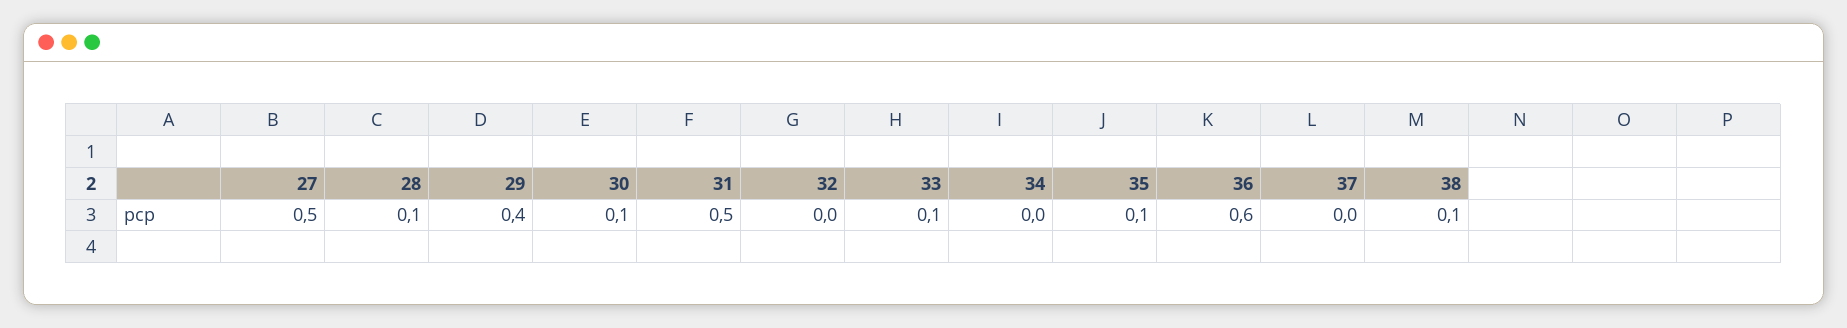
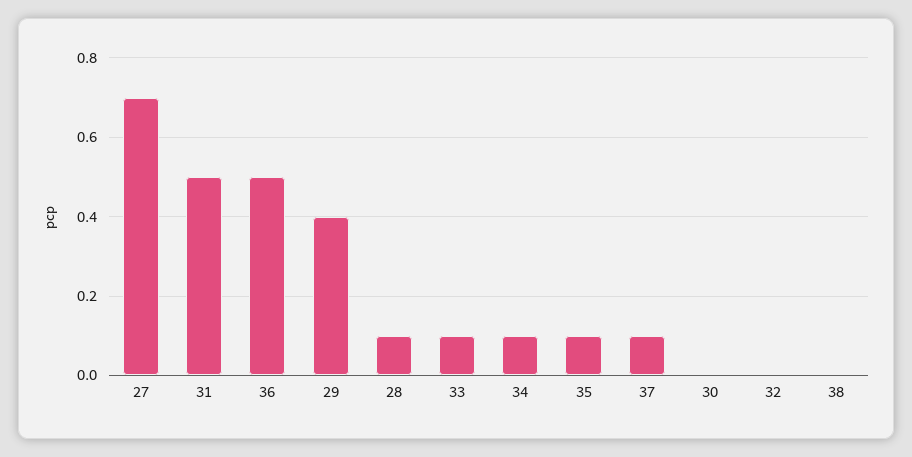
  {
-   "27": 0.5,
+   "27": 0.7,
    "28": 0.1,
    "29": 0.4,
-   "30": 0.1,
+   "30": 0,
    "31": 0.5,
    "32": 0,
    "33": 0.1,
-   "34": 0,
+   "34": 0.1,
    "35": 0.1,
-   "36": 0.6,
+   "36": 0.5,
-   "37": 0,
+   "37": 0.1,
-   "38": 0.1
+   "38": 0
  }

